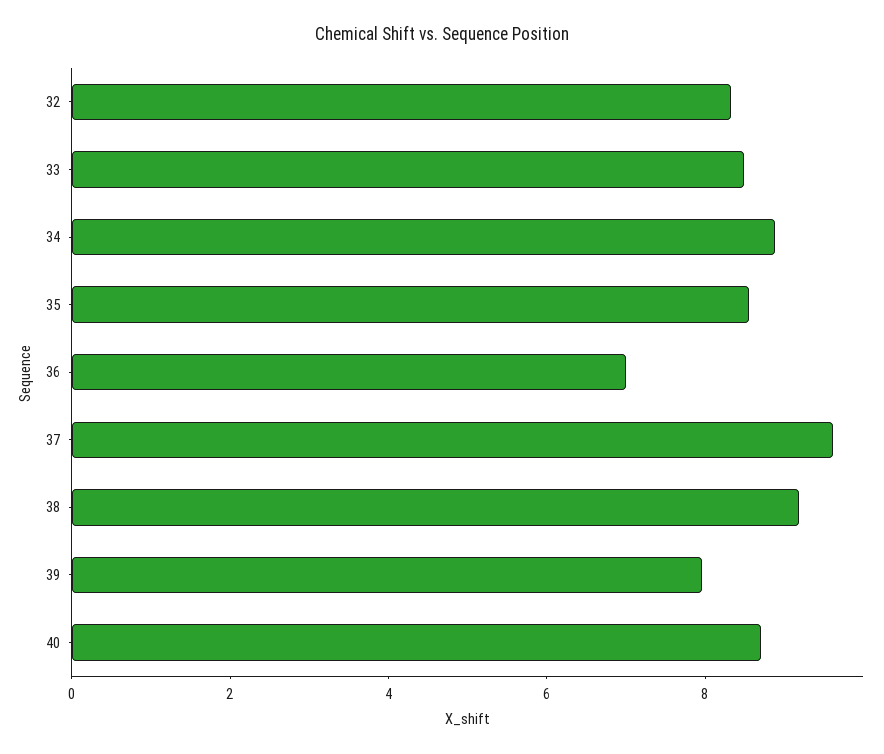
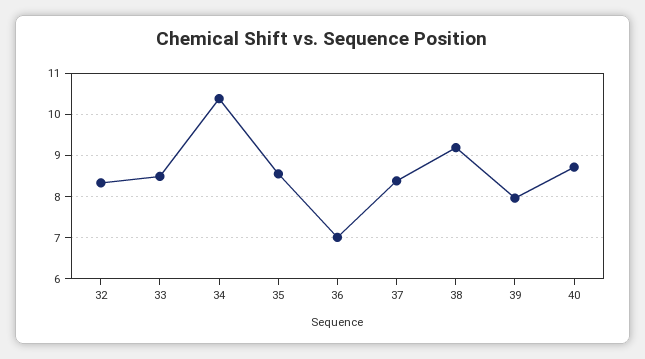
  {
    "32": 8.4,
    "33": 8.4,
-   "34": 9,
+   "34": 10.4,
    "35": 8.6,
    "36": 7,
-   "37": 9.5,
+   "37": 8.4,
    "38": 9.2,
    "39": 8,
    "40": 8.8
  }

